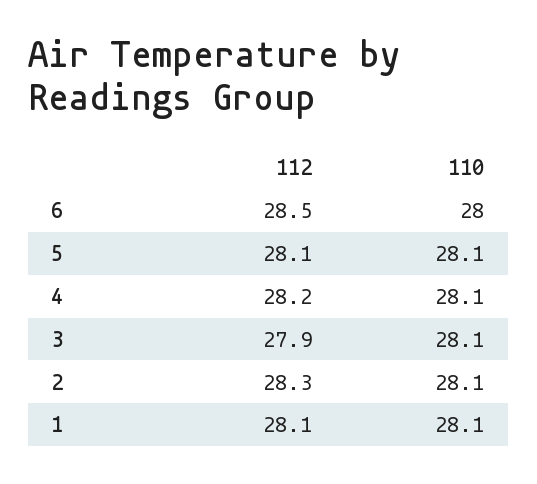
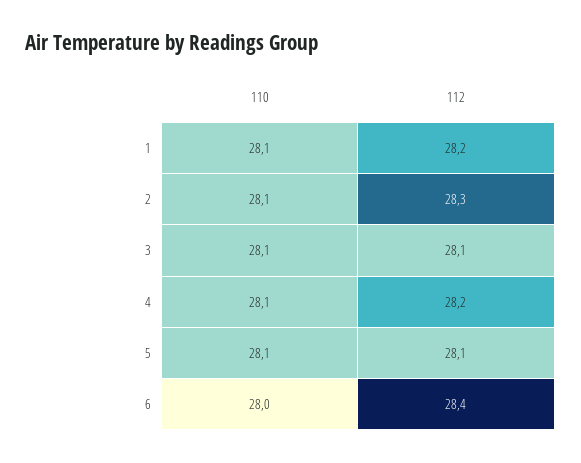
  {
    "112": {
-     "6": 28.5,
+     "6": 28.4,
      "5": 28.1,
      "4": 28.2,
-     "3": 27.9,
+     "3": 28.1,
      "2": 28.3,
-     "1": 28.1
+     "1": 28.2
    },
    "110": {
      "6": 28,
      "5": 28.1,
      "4": 28.1,
      "3": 28.1,
      "2": 28.1,
      "1": 28.1
    }
  }

